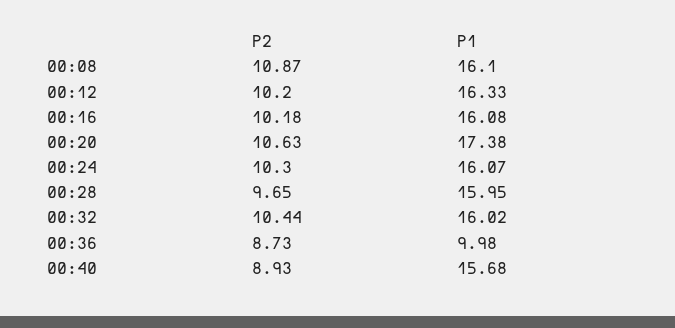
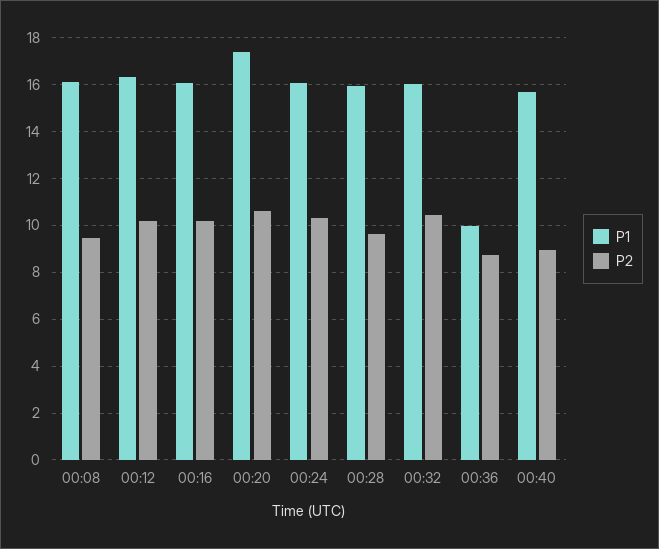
  {
    "P2": {
-     "00:08": 10.87,
+     "00:08": 9.5,
      "00:12": 10.2,
      "00:16": 10.18,
      "00:20": 10.63,
      "00:24": 10.3,
      "00:28": 9.65,
      "00:32": 10.44,
      "00:36": 8.73,
      "00:40": 8.93
    },
    "P1": {
      "00:08": 16.1,
      "00:12": 16.33,
      "00:16": 16.08,
      "00:20": 17.38,
      "00:24": 16.07,
      "00:28": 15.95,
      "00:32": 16.02,
      "00:36": 9.98,
      "00:40": 15.68
    }
  }

